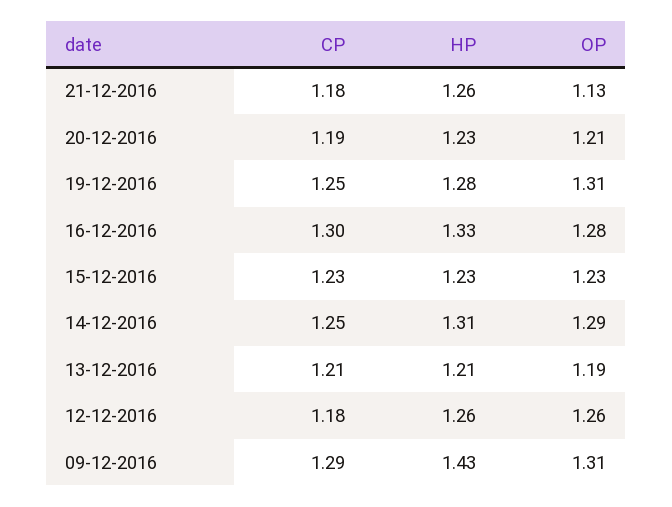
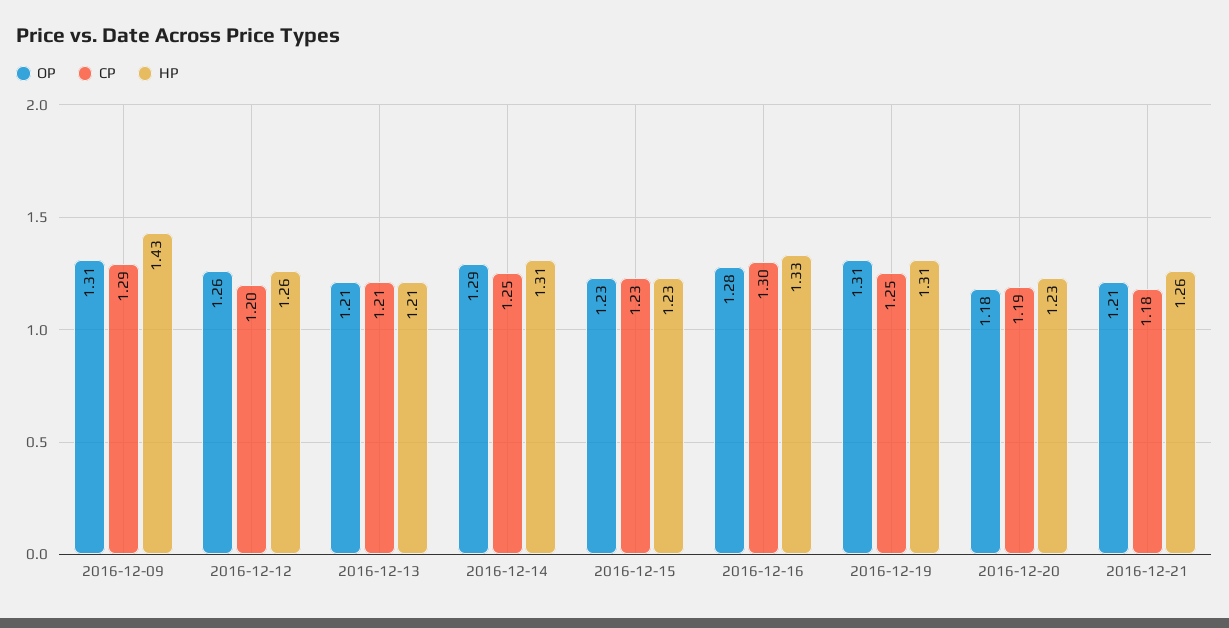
  {
    "CP": {
      "21-12-2016": 1.18,
      "20-12-2016": 1.19,
      "19-12-2016": 1.25,
      "16-12-2016": 1.3,
      "15-12-2016": 1.23,
      "14-12-2016": 1.25,
      "13-12-2016": 1.21,
-     "12-12-2016": 1.18,
+     "12-12-2016": 1.2,
      "09-12-2016": 1.29
    },
    "HP": {
      "21-12-2016": 1.26,
      "20-12-2016": 1.23,
-     "19-12-2016": 1.28,
+     "19-12-2016": 1.31,
      "16-12-2016": 1.33,
      "15-12-2016": 1.23,
      "14-12-2016": 1.31,
      "13-12-2016": 1.21,
      "12-12-2016": 1.26,
      "09-12-2016": 1.43
    },
    "OP": {
-     "21-12-2016": 1.13,
+     "21-12-2016": 1.21,
-     "20-12-2016": 1.21,
+     "20-12-2016": 1.18,
      "19-12-2016": 1.31,
      "16-12-2016": 1.28,
      "15-12-2016": 1.23,
      "14-12-2016": 1.29,
-     "13-12-2016": 1.19,
+     "13-12-2016": 1.21,
      "12-12-2016": 1.26,
      "09-12-2016": 1.31
    }
  }

